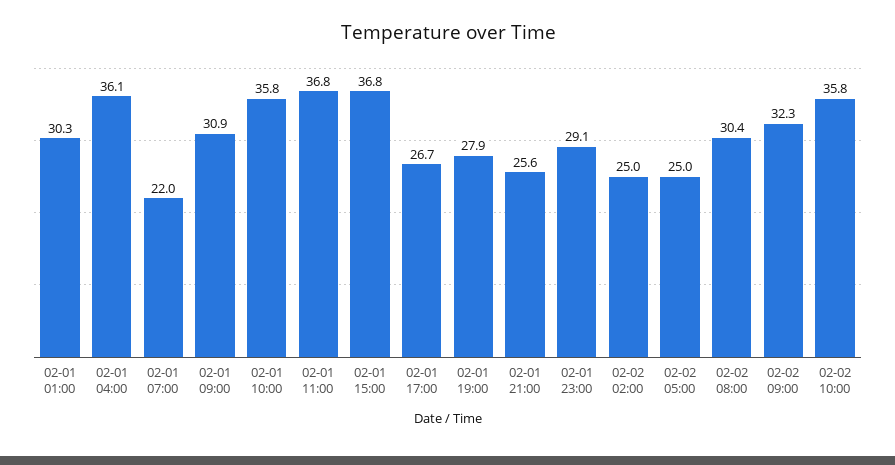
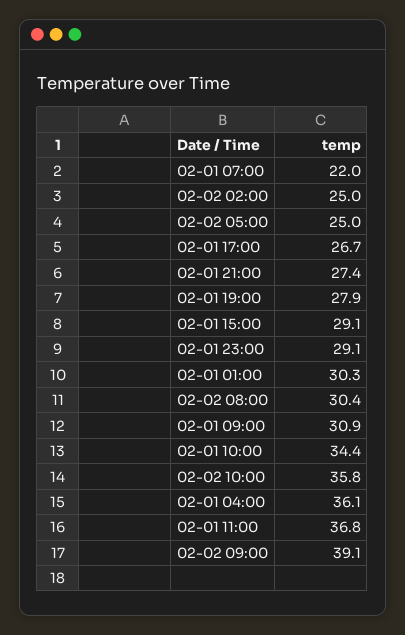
  {
    "02-01 01:00": 30.3,
    "02-01 04:00": 36.1,
    "02-01 07:00": 22,
    "02-01 09:00": 30.9,
-   "02-01 10:00": 35.8,
+   "02-01 10:00": 34.4,
    "02-01 11:00": 36.8,
-   "02-01 15:00": 36.8,
+   "02-01 15:00": 29.1,
    "02-01 17:00": 26.7,
    "02-01 19:00": 27.9,
-   "02-01 21:00": 25.6,
+   "02-01 21:00": 27.4,
    "02-01 23:00": 29.1,
    "02-02 02:00": 25,
    "02-02 05:00": 25,
    "02-02 08:00": 30.4,
-   "02-02 09:00": 32.3,
+   "02-02 09:00": 39.1,
    "02-02 10:00": 35.8
  }

